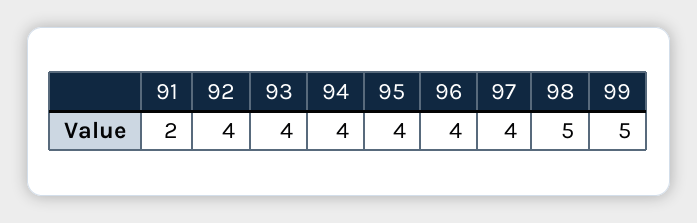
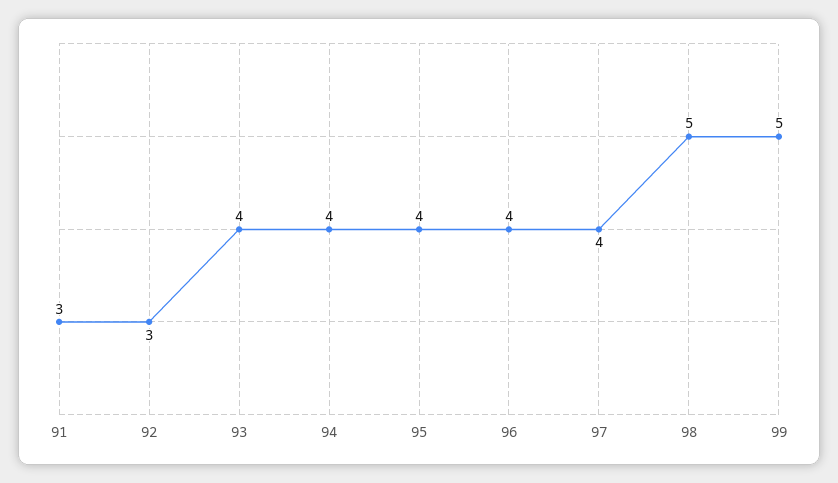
  {
-   "91": 2,
+   "91": 3,
-   "92": 4,
+   "92": 3,
    "93": 4,
    "94": 4,
    "95": 4,
    "96": 4,
    "97": 4,
    "98": 5,
    "99": 5
  }

